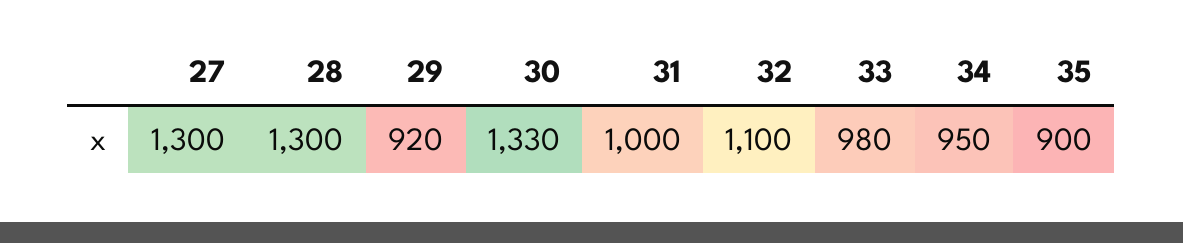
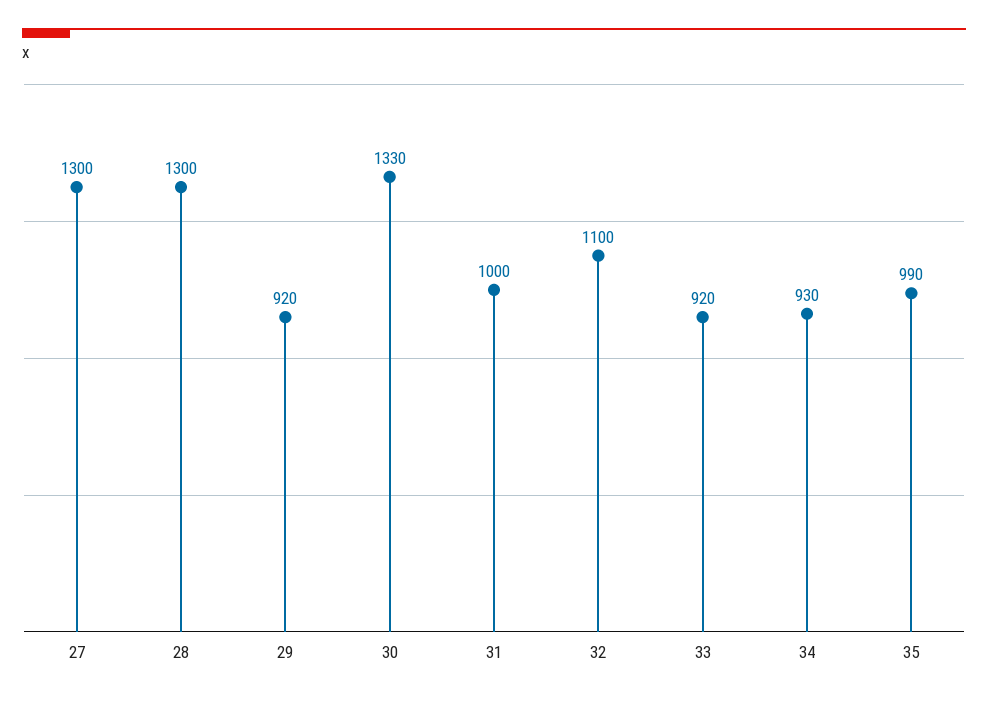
  {
    "27": 1300,
    "28": 1300,
    "29": 920,
    "30": 1330,
    "31": 1000,
    "32": 1100,
-   "33": 980,
+   "33": 920,
-   "34": 950,
+   "34": 930,
-   "35": 900
+   "35": 990
  }

